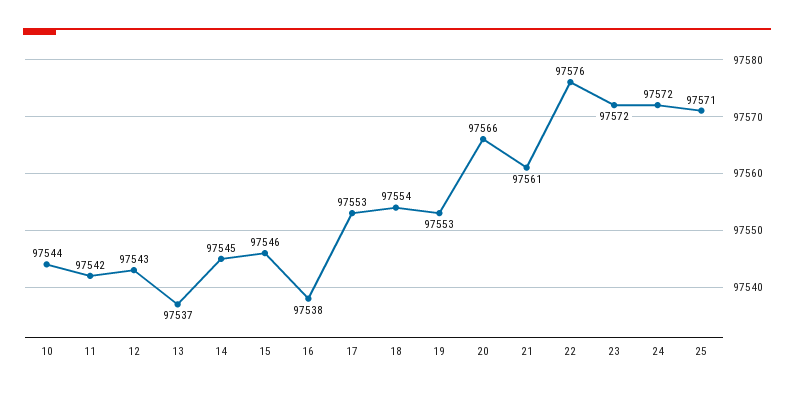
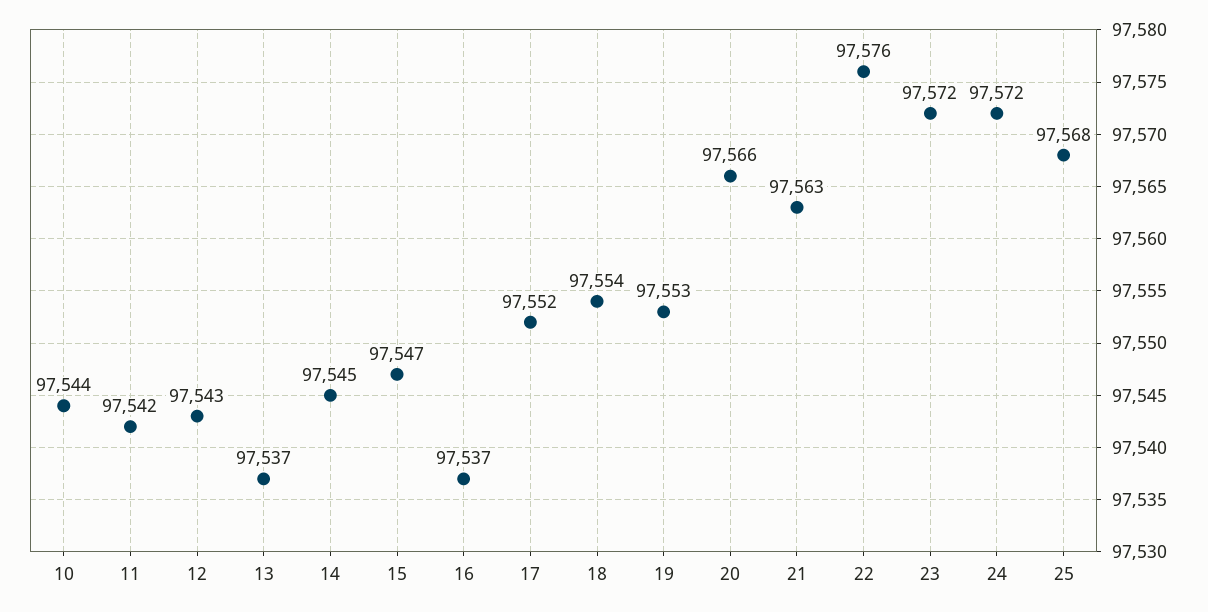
  {
    "10": 97544,
    "11": 97542,
    "12": 97543,
    "13": 97537,
    "14": 97545,
-   "15": 97546,
+   "15": 97547,
-   "16": 97538,
+   "16": 97537,
-   "17": 97553,
+   "17": 97552,
    "18": 97554,
    "19": 97553,
    "20": 97566,
-   "21": 97561,
+   "21": 97563,
    "22": 97576,
    "23": 97572,
    "24": 97572,
-   "25": 97571
+   "25": 97568
  }

